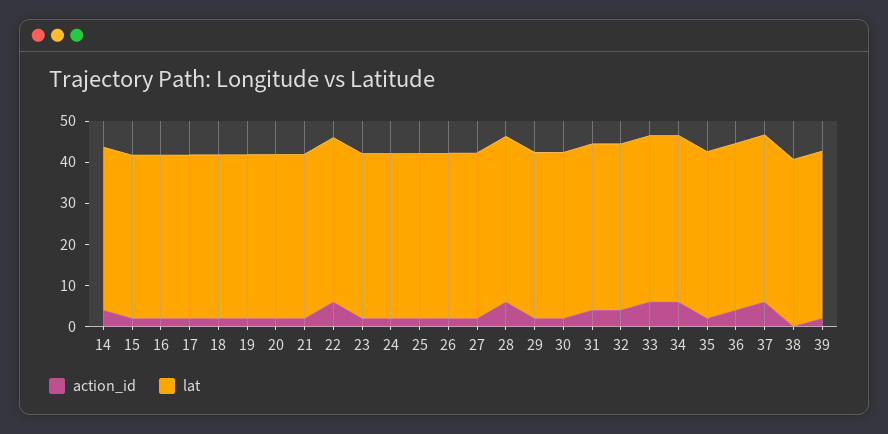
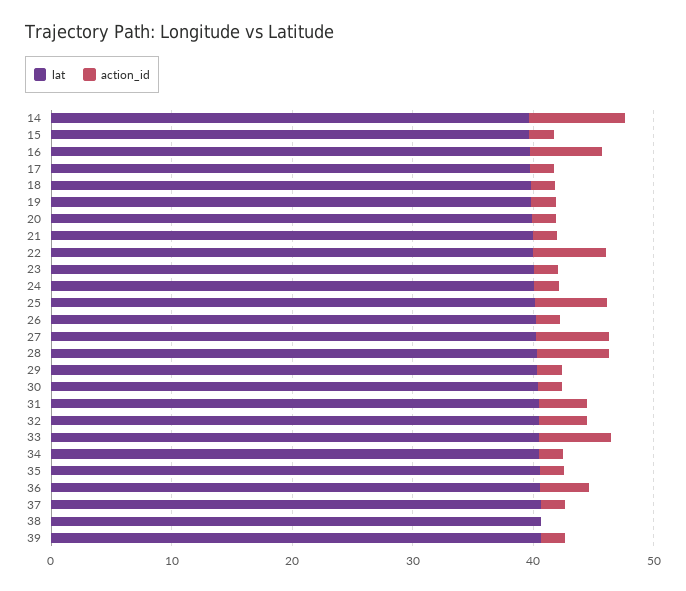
  {
    "action_id": {
-     "14": 4,
+     "14": 8,
      "15": 2,
-     "16": 2,
+     "16": 6,
      "17": 2,
      "18": 2,
      "19": 2,
      "20": 2,
      "21": 2,
      "22": 6,
      "23": 2,
      "24": 2,
-     "25": 2,
+     "25": 6,
      "26": 2,
-     "27": 2,
+     "27": 6,
      "28": 6,
      "29": 2,
      "30": 2,
      "31": 4,
      "32": 4,
      "33": 6,
-     "34": 6,
+     "34": 2,
      "35": 2,
      "36": 4,
-     "37": 6,
+     "37": 2,
      "38": 0,
      "39": 2
    },
    "lat": {
      "14": 40,
      "15": 40,
      "16": 40,
      "17": 40,
      "18": 40,
      "19": 40,
      "20": 40,
      "21": 40,
      "22": 40,
      "23": 40,
      "24": 40,
      "25": 40,
      "26": 40,
      "27": 40,
      "28": 40,
      "29": 40,
      "30": 40,
      "31": 40,
      "32": 40,
      "33": 40,
      "34": 40,
      "35": 40,
      "36": 40,
      "37": 40,
      "38": 40,
      "39": 40
    }
  }

